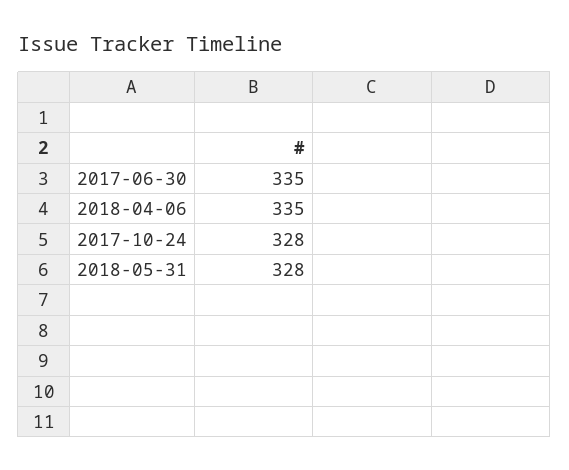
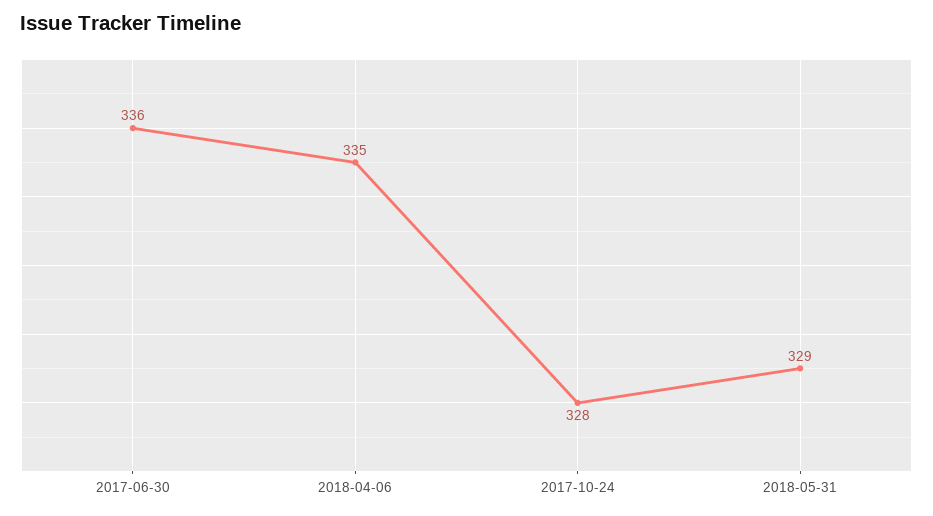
  {
-   "2017-06-30": 335,
+   "2017-06-30": 336,
    "2018-04-06": 335,
    "2017-10-24": 328,
-   "2018-05-31": 328
+   "2018-05-31": 329
  }

